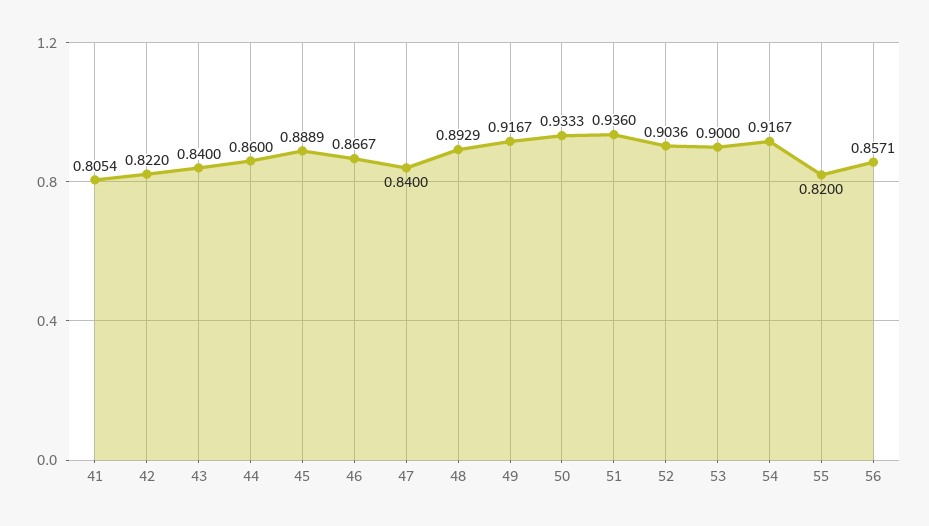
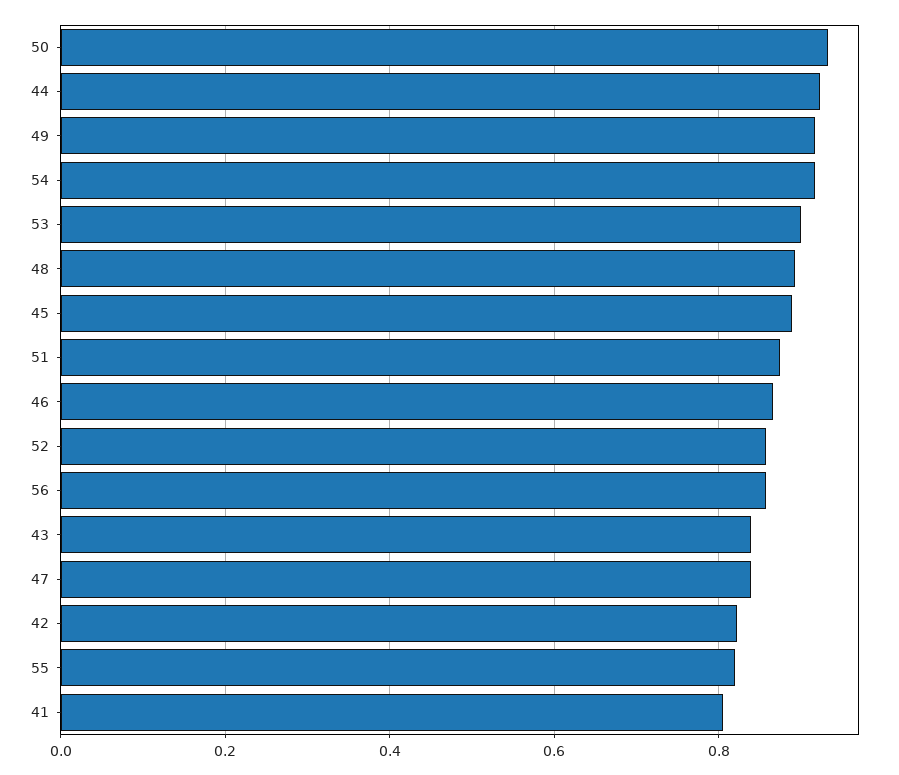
  {
    "41": 0.8054,
    "42": 0.822,
    "43": 0.84,
-   "44": 0.86,
+   "44": 0.92,
    "45": 0.8889,
    "46": 0.8667,
    "47": 0.84,
    "48": 0.8929,
    "49": 0.9167,
    "50": 0.9333,
-   "51": 0.936,
+   "51": 0.88,
-   "52": 0.9036,
+   "52": 0.86,
    "53": 0.9,
    "54": 0.9167,
    "55": 0.82,
    "56": 0.8571
  }

